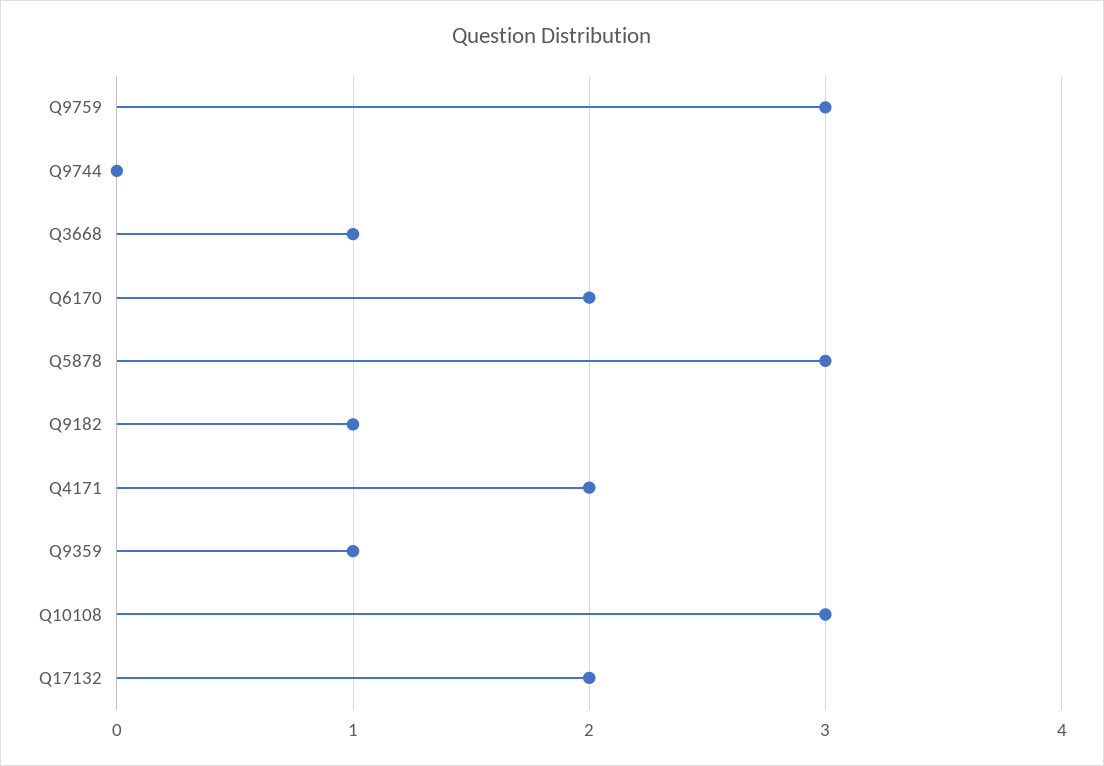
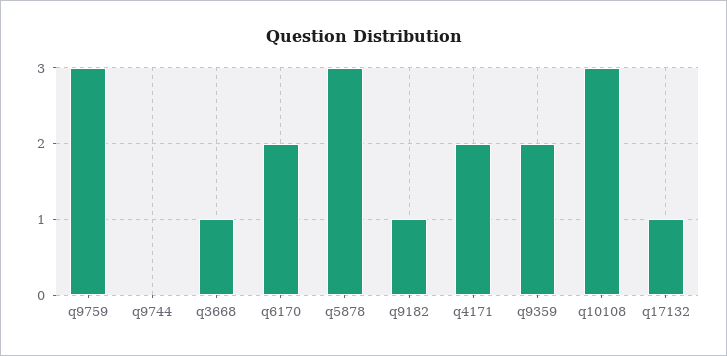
  {
    "Q9759": 3,
    "Q9744": 0,
    "Q3668": 1,
    "Q6170": 2,
    "Q5878": 3,
    "Q9182": 1,
    "Q4171": 2,
-   "Q9359": 1,
+   "Q9359": 2,
    "Q10108": 3,
-   "Q17132": 2
+   "Q17132": 1
  }

